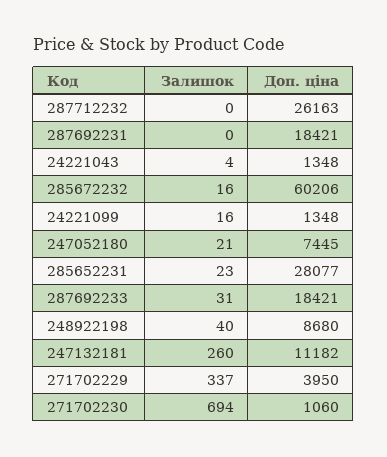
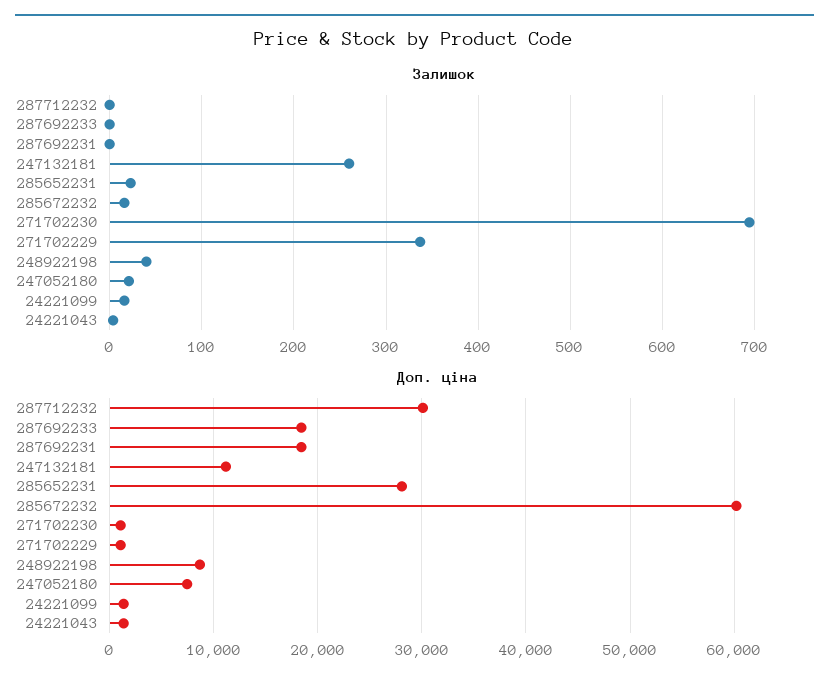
  {
    "Залишок": {
      "287712232": 0,
      "287692231": 0,
      "24221043": 4,
      "285672232": 16,
      "24221099": 16,
      "247052180": 21,
      "285652231": 23,
-     "287692233": 31,
+     "287692233": 0,
      "248922198": 40,
      "247132181": 260,
      "271702229": 337,
      "271702230": 694
    },
    "Доп. ціна": {
-     "287712232": 26163,
+     "287712232": 30000,
      "287692231": 18421,
      "24221043": 1348,
      "285672232": 60206,
      "24221099": 1348,
      "247052180": 7445,
      "285652231": 28077,
      "287692233": 18421,
      "248922198": 8680,
      "247132181": 11182,
-     "271702229": 3950,
+     "271702229": 1000,
      "271702230": 1060
    }
  }

